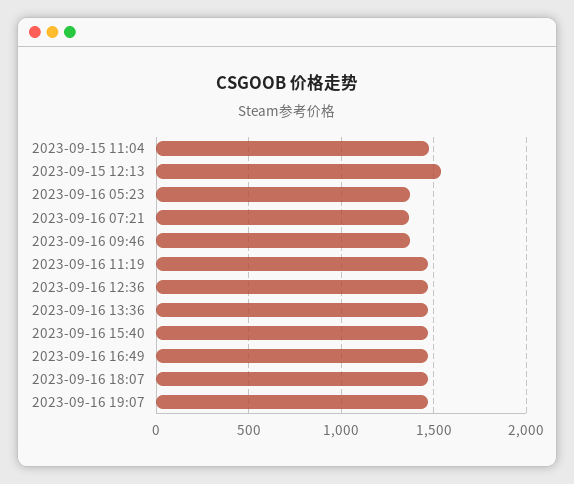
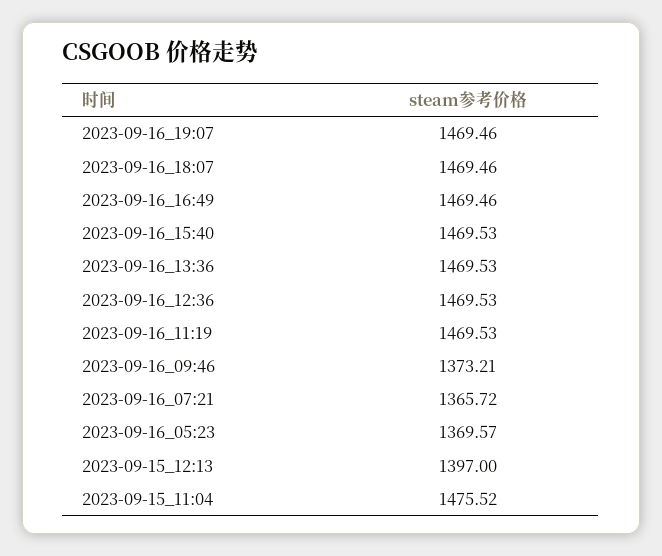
  {
    "2023-09-15 11:04": 1475.52,
-   "2023-09-15 12:13": 1550,
+   "2023-09-15 12:13": 1397,
    "2023-09-16 05:23": 1369.57,
    "2023-09-16 07:21": 1365.72,
    "2023-09-16 09:46": 1373.21,
    "2023-09-16 11:19": 1469.53,
    "2023-09-16 12:36": 1469.53,
    "2023-09-16 13:36": 1469.53,
    "2023-09-16 15:40": 1469.53,
    "2023-09-16 16:49": 1469.46,
    "2023-09-16 18:07": 1469.46,
    "2023-09-16 19:07": 1469.46
  }

